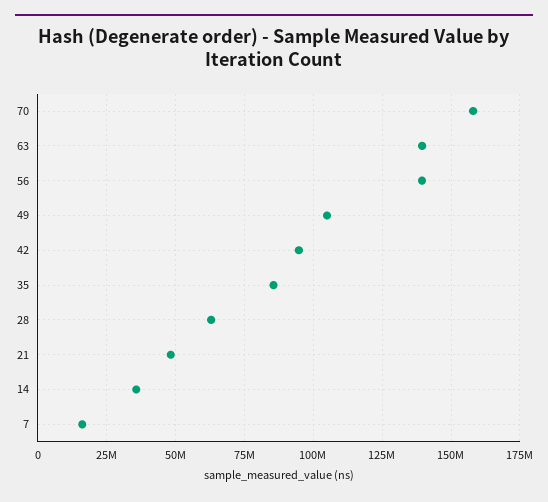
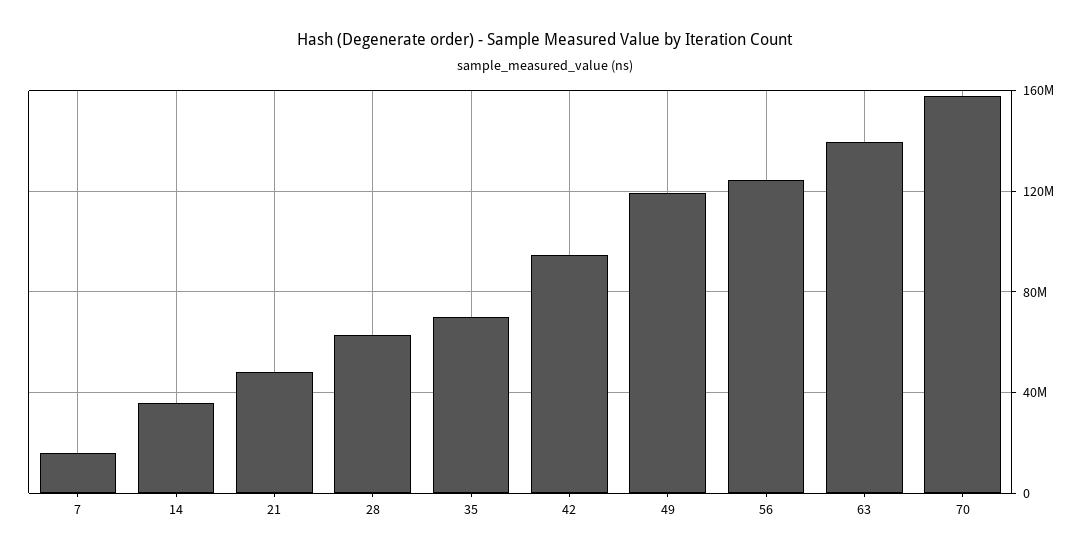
  {
    "70": 157500000,
    "63": 140000000,
-   "56": 140000000,
+   "56": 125000000,
-   "49": 105000000,
+   "49": 120000000,
    "42": 95000000,
-   "35": 85000000,
+   "35": 70000000,
    "28": 62500000,
    "21": 47500000,
    "14": 35000000,
    "7": 15000000
  }

